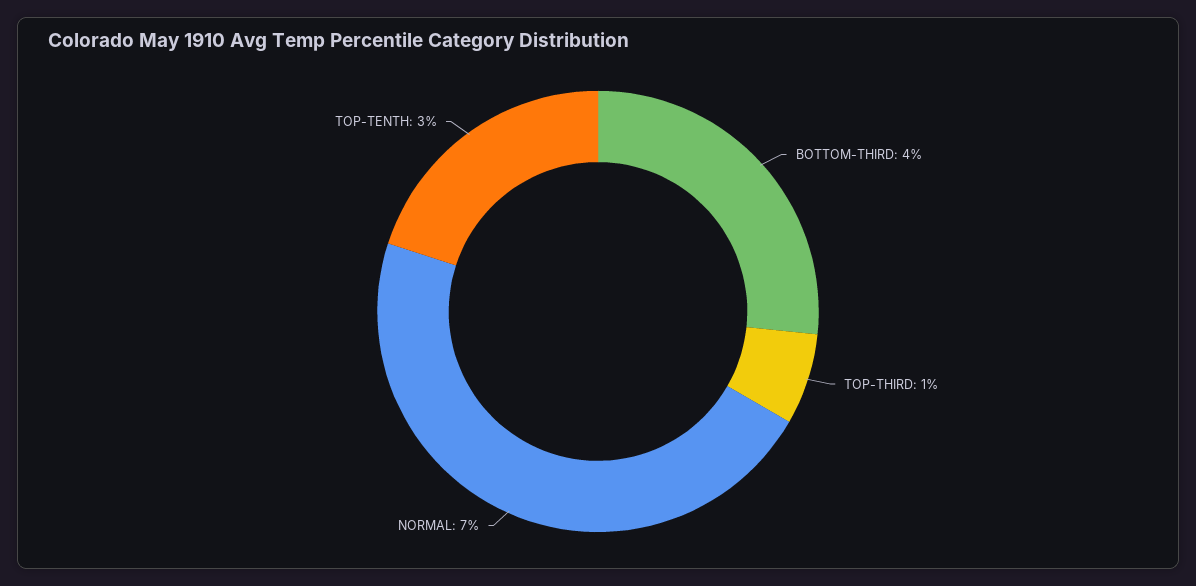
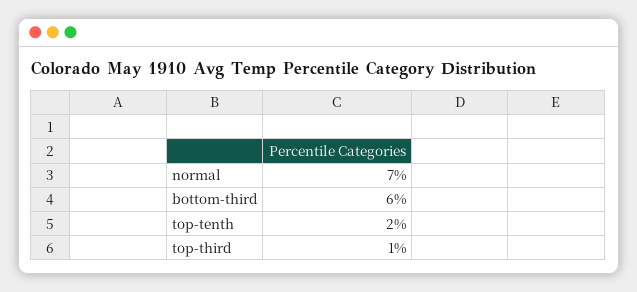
  {
-   "BOTTOM-THIRD": 4,
+   "BOTTOM-THIRD": 6,
    "TOP-THIRD": 1,
    "NORMAL": 7,
-   "TOP-TENTH": 3
+   "TOP-TENTH": 2
  }

